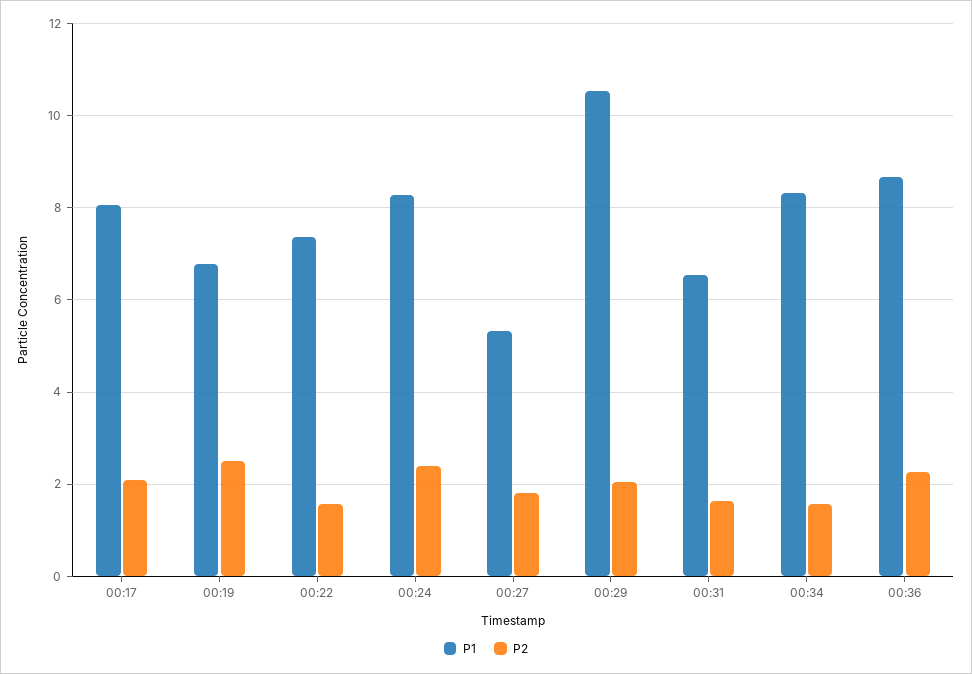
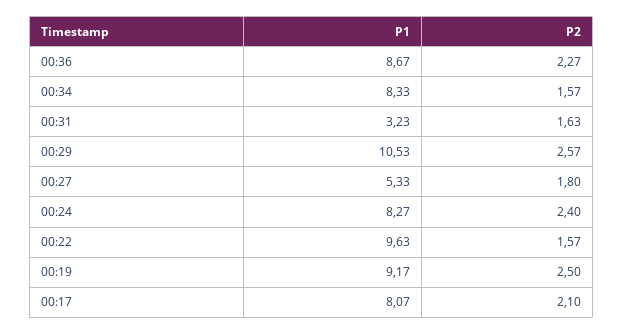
  {
    "P1": {
      "00:17": 8.07,
-     "00:19": 6.8,
+     "00:19": 9.17,
-     "00:22": 7.4,
+     "00:22": 9.63,
      "00:24": 8.27,
      "00:27": 5.33,
      "00:29": 10.53,
-     "00:31": 6.6,
+     "00:31": 3.23,
      "00:34": 8.33,
      "00:36": 8.67
    },
    "P2": {
      "00:17": 2.1,
      "00:19": 2.5,
      "00:22": 1.57,
      "00:24": 2.4,
      "00:27": 1.8,
-     "00:29": 2,
+     "00:29": 2.57,
      "00:31": 1.63,
      "00:34": 1.57,
      "00:36": 2.27
    }
  }

